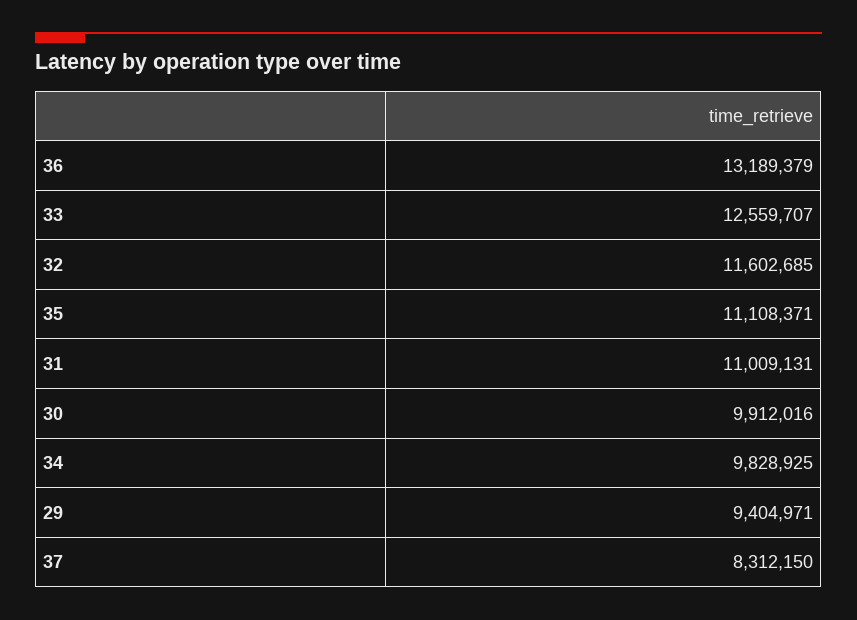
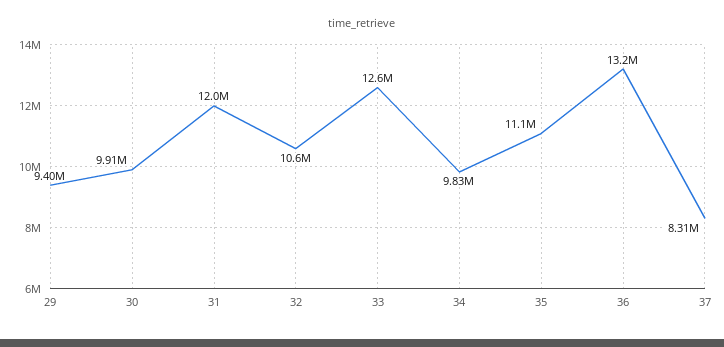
  {
    "36": 13189379,
    "33": 12559707,
-   "32": 11602685,
+   "32": 10600000,
    "35": 11108371,
-   "31": 11009131,
+   "31": 12000000,
    "30": 9912016,
    "34": 9828925,
    "29": 9404971,
    "37": 8312150
  }

